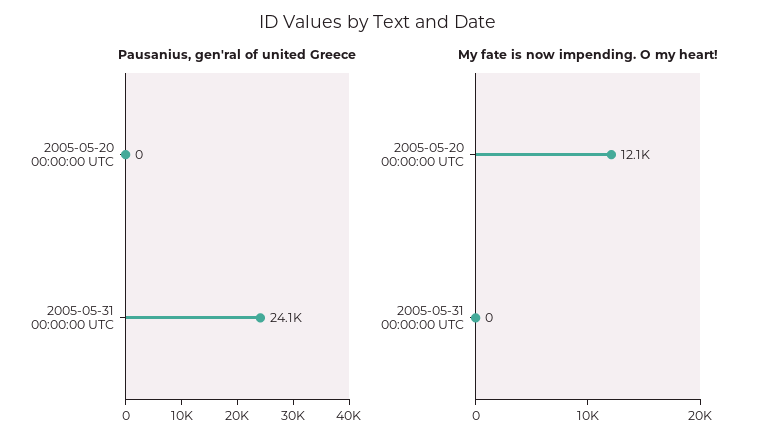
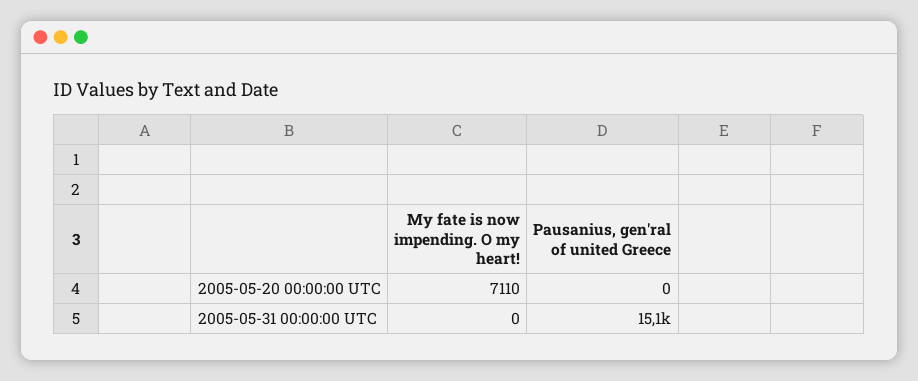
  {
    "Pausanius, gen'ral of united Greece": {
      "2005-05-20 00:00:00 UTC": 0,
-     "2005-05-31 00:00:00 UTC": 24100
+     "2005-05-31 00:00:00 UTC": 15100
    },
    "My fate is now impending. O my heart!": {
-     "2005-05-20 00:00:00 UTC": 12100,
+     "2005-05-20 00:00:00 UTC": 7110,
      "2005-05-31 00:00:00 UTC": 0
    }
  }

